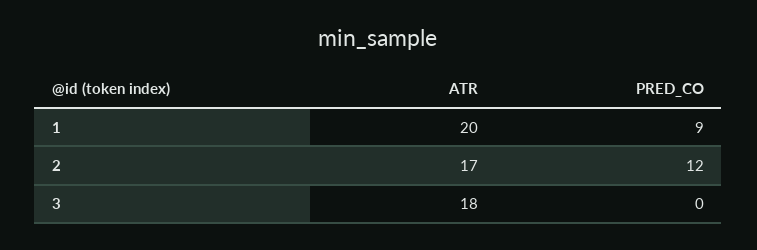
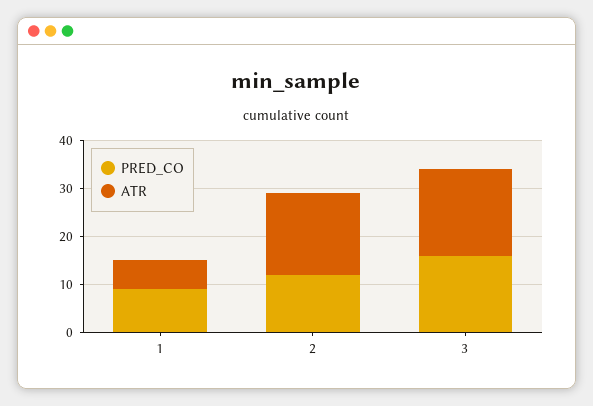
  {
    "ATR": {
-     "1": 20,
+     "1": 5,
      "2": 17,
      "3": 18
    },
    "PRED_CO": {
      "1": 9,
      "2": 12,
-     "3": 0
+     "3": 15
    }
  }

